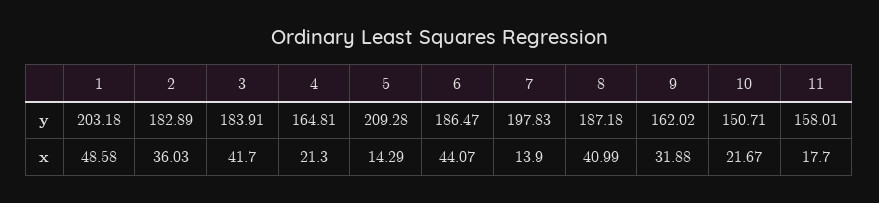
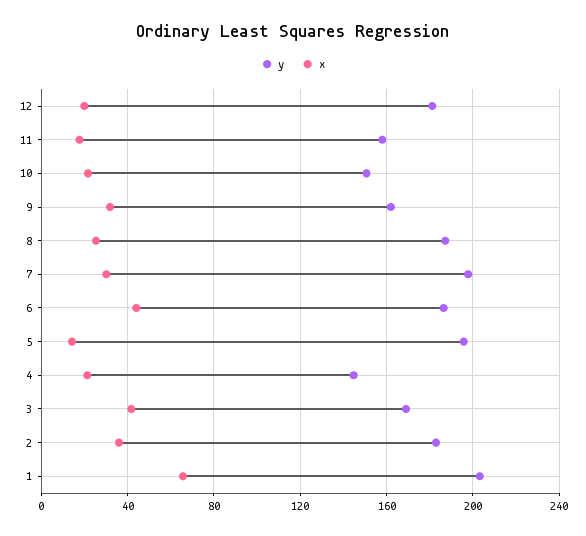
  {
    "y": {
      "1": 203.18,
      "2": 182.89,
-     "3": 183.91,
+     "3": 170,
-     "4": 164.81,
+     "4": 145,
-     "5": 209.28,
+     "5": 195,
      "6": 186.47,
      "7": 197.83,
      "8": 187.18,
      "9": 162.02,
      "10": 150.71,
-     "11": 158.01
+     "11": 158.01,
+     "12": 180
    },
    "x": {
-     "1": 48.58,
+     "1": 65,
      "2": 36.03,
      "3": 41.7,
      "4": 21.3,
      "5": 14.29,
      "6": 44.07,
-     "7": 13.9,
+     "7": 30,
-     "8": 40.99,
+     "8": 25,
      "9": 31.88,
      "10": 21.67,
-     "11": 17.7
+     "11": 17.7,
+     "12": 20
    }
  }

